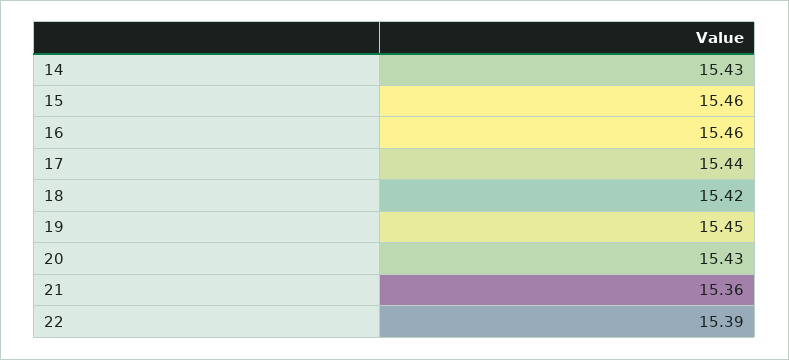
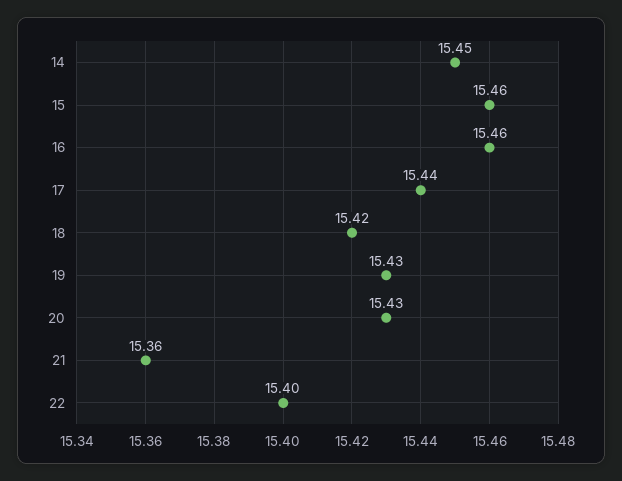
  {
-   "14": 15.43,
+   "14": 15.45,
    "15": 15.46,
    "16": 15.46,
    "17": 15.44,
    "18": 15.42,
-   "19": 15.45,
+   "19": 15.43,
    "20": 15.43,
    "21": 15.36,
-   "22": 15.39
+   "22": 15.4
  }

